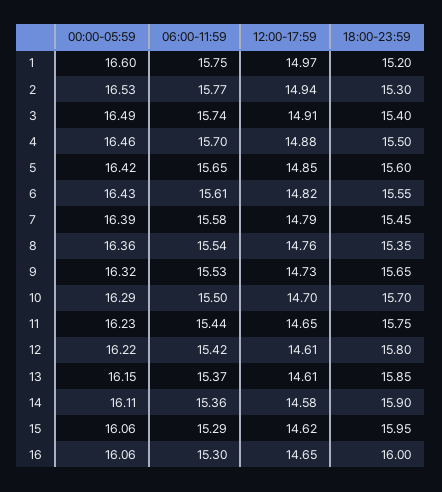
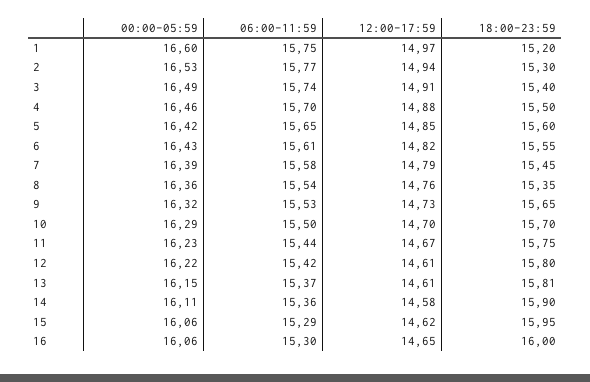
  {
    "00:00-05:59": {
      "1": 16.6,
      "2": 16.53,
      "3": 16.49,
      "4": 16.46,
      "5": 16.42,
      "6": 16.43,
      "7": 16.39,
      "8": 16.36,
      "9": 16.32,
      "10": 16.29,
      "11": 16.23,
      "12": 16.22,
      "13": 16.15,
      "14": 16.11,
      "15": 16.06,
      "16": 16.06
    },
    "06:00-11:59": {
      "1": 15.75,
      "2": 15.77,
      "3": 15.74,
      "4": 15.7,
      "5": 15.65,
      "6": 15.61,
      "7": 15.58,
      "8": 15.54,
      "9": 15.53,
      "10": 15.5,
      "11": 15.44,
      "12": 15.42,
      "13": 15.37,
      "14": 15.36,
      "15": 15.29,
      "16": 15.3
    },
    "12:00-17:59": {
      "1": 14.97,
      "2": 14.94,
      "3": 14.91,
      "4": 14.88,
      "5": 14.85,
      "6": 14.82,
      "7": 14.79,
      "8": 14.76,
      "9": 14.73,
      "10": 14.7,
-     "11": 14.65,
+     "11": 14.67,
      "12": 14.61,
      "13": 14.61,
      "14": 14.58,
      "15": 14.62,
      "16": 14.65
    },
    "18:00-23:59": {
      "1": 15.2,
      "2": 15.3,
      "3": 15.4,
      "4": 15.5,
      "5": 15.6,
      "6": 15.55,
      "7": 15.45,
      "8": 15.35,
      "9": 15.65,
      "10": 15.7,
      "11": 15.75,
      "12": 15.8,
-     "13": 15.85,
+     "13": 15.81,
      "14": 15.9,
      "15": 15.95,
      "16": 16
    }
  }

